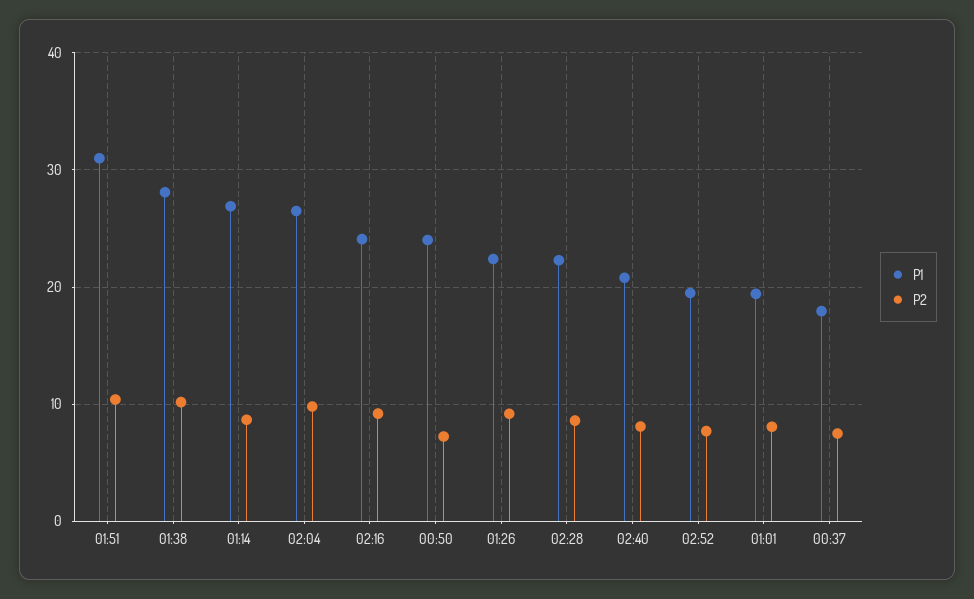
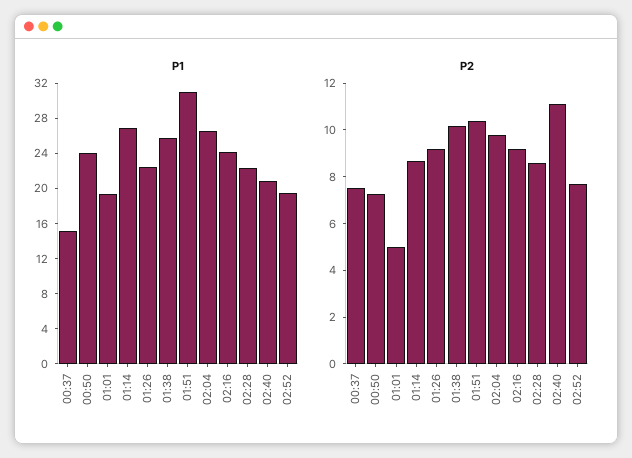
  {
    "P1": {
      "01:51": 31,
-     "01:38": 28,
+     "01:38": 26,
      "01:14": 27,
      "02:04": 27,
      "02:16": 24,
      "00:50": 24,
      "01:26": 22,
      "02:28": 22,
      "02:40": 21,
      "02:52": 20,
      "01:01": 19,
-     "00:37": 18
+     "00:37": 15
    },
    "P2": {
      "01:51": 10.5,
      "01:38": 10,
      "01:14": 8.5,
      "02:04": 10,
      "02:16": 9,
      "00:50": 7.5,
      "01:26": 9,
      "02:28": 8.5,
-     "02:40": 8,
+     "02:40": 11,
      "02:52": 7.5,
-     "01:01": 8,
+     "01:01": 5,
      "00:37": 7.5
    }
  }

